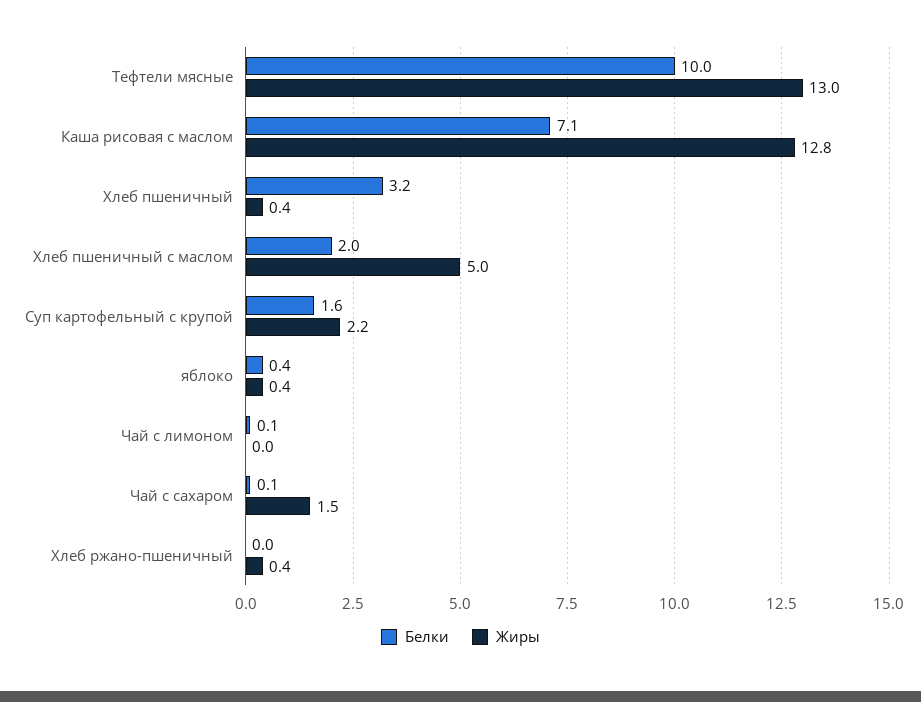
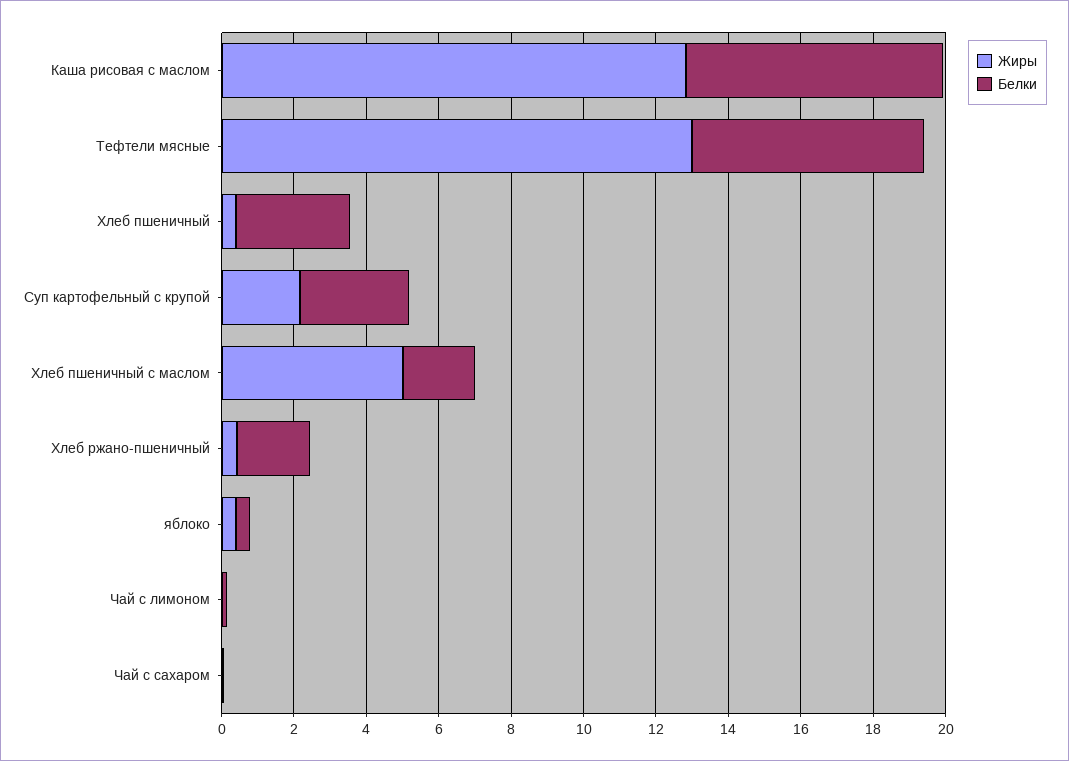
  {
    "Белки": {
-     "Тефтели мясные": 10,
+     "Тефтели мясные": 6.5,
      "Каша рисовая с маслом": 7.1,
      "Хлеб пшеничный": 3.2,
      "Хлеб пшеничный с маслом": 2,
-     "Суп картофельный с крупой": 1.6,
+     "Суп картофельный с крупой": 3,
      "яблоко": 0.4,
      "Чай с лимоном": 0.1,
      "Чай с сахаром": 0.1,
-     "Хлеб ржано-пшеничный": 0
+     "Хлеб ржано-пшеничный": 2
    },
    "Жиры": {
      "Тефтели мясные": 13,
      "Каша рисовая с маслом": 12.8,
      "Хлеб пшеничный": 0.4,
      "Хлеб пшеничный с маслом": 5,
      "Суп картофельный с крупой": 2.2,
      "яблоко": 0.4,
      "Чай с лимоном": 0,
-     "Чай с сахаром": 1.5,
+     "Чай с сахаром": 0,
      "Хлеб ржано-пшеничный": 0.4
    }
  }

